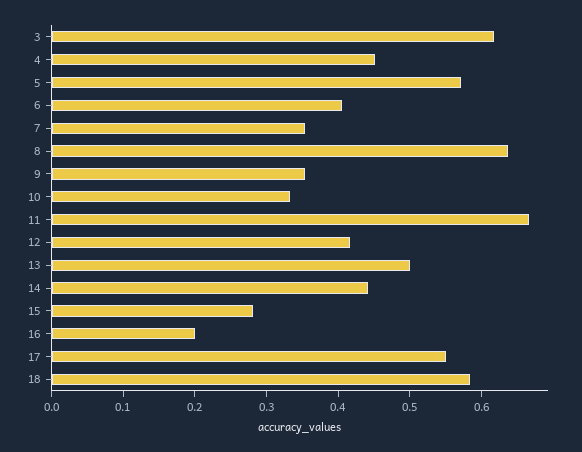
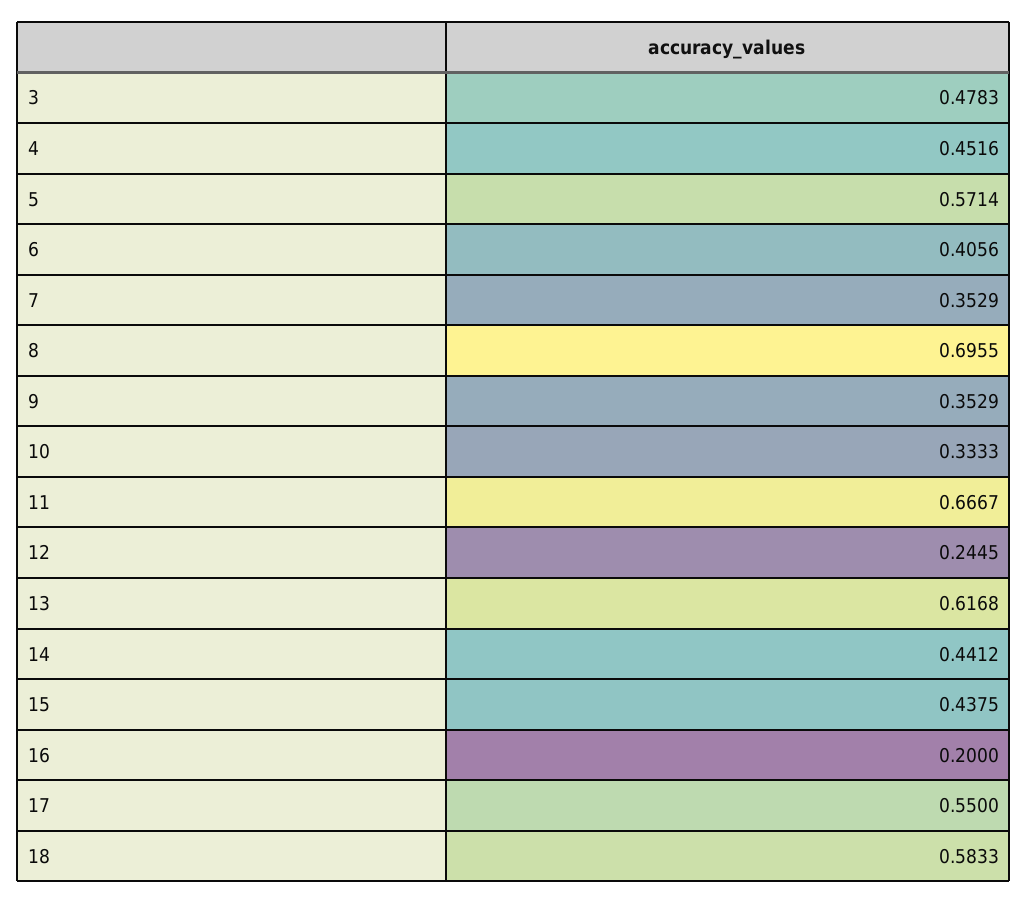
  {
-   "3": 0.62,
+   "3": 0.4783,
    "4": 0.4516,
    "5": 0.5714,
    "6": 0.4056,
    "7": 0.3529,
-   "8": 0.64,
+   "8": 0.6955,
    "9": 0.3529,
    "10": 0.3333,
    "11": 0.6667,
-   "12": 0.42,
+   "12": 0.2445,
-   "13": 0.5,
+   "13": 0.6168,
    "14": 0.4412,
-   "15": 0.28,
+   "15": 0.4375,
    "16": 0.2,
    "17": 0.55,
    "18": 0.5833
  }

